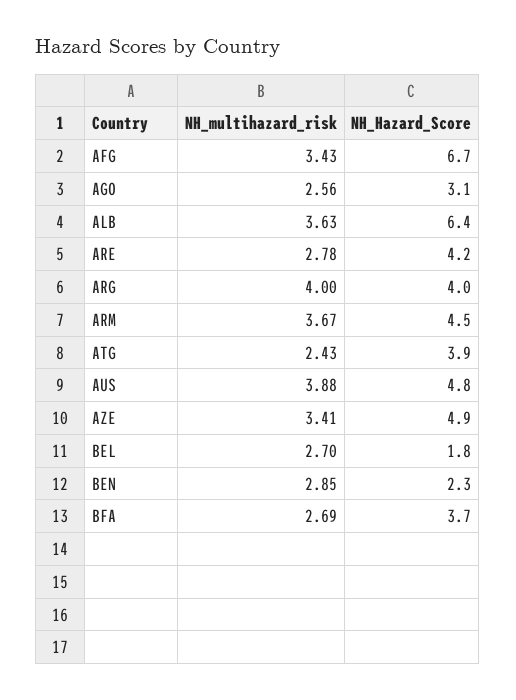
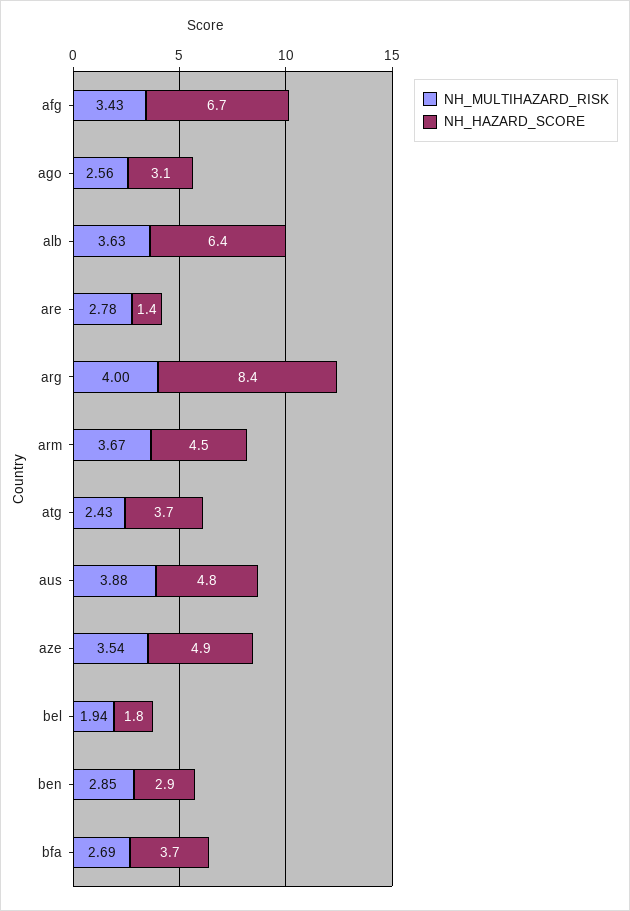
  {
    "NH_multihazard_risk": {
      "AFG": 3.43,
      "AGO": 2.56,
      "ALB": 3.63,
      "ARE": 2.78,
      "ARG": 4,
      "ARM": 3.67,
      "ATG": 2.43,
      "AUS": 3.88,
-     "AZE": 3.41,
+     "AZE": 3.54,
-     "BEL": 2.7,
+     "BEL": 1.94,
      "BEN": 2.85,
      "BFA": 2.69
    },
    "NH_Hazard_Score": {
      "AFG": 6.7,
      "AGO": 3.1,
      "ALB": 6.4,
-     "ARE": 4.2,
+     "ARE": 1.4,
-     "ARG": 4,
+     "ARG": 8.4,
      "ARM": 4.5,
-     "ATG": 3.9,
+     "ATG": 3.7,
      "AUS": 4.8,
      "AZE": 4.9,
      "BEL": 1.8,
-     "BEN": 2.3,
+     "BEN": 2.9,
      "BFA": 3.7
    }
  }

